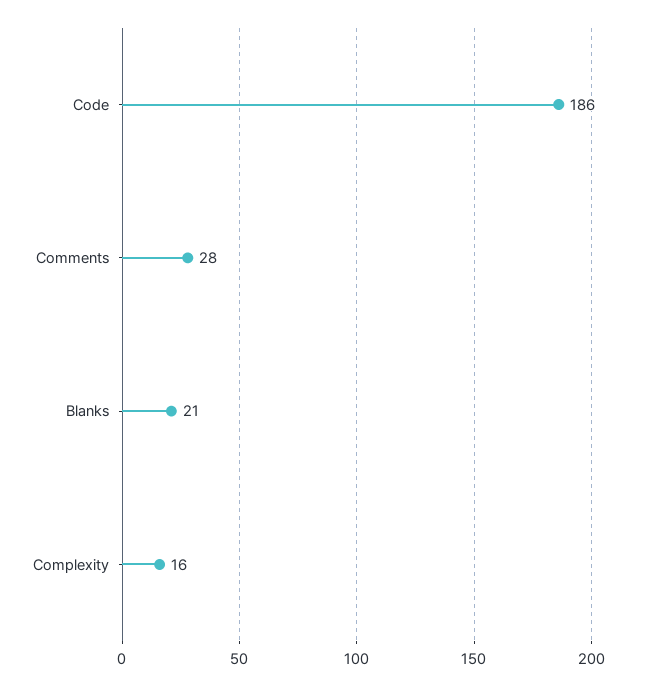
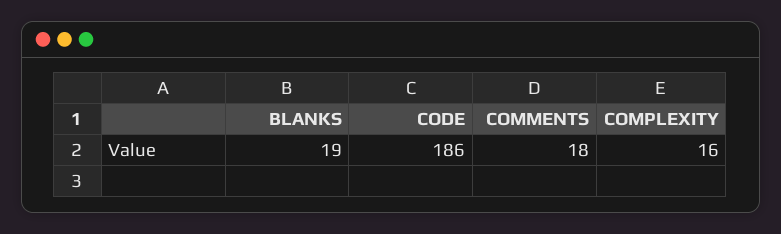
  {
    "Code": 186,
-   "Comments": 28,
+   "Comments": 18,
-   "Blanks": 21,
+   "Blanks": 19,
    "Complexity": 16
  }

